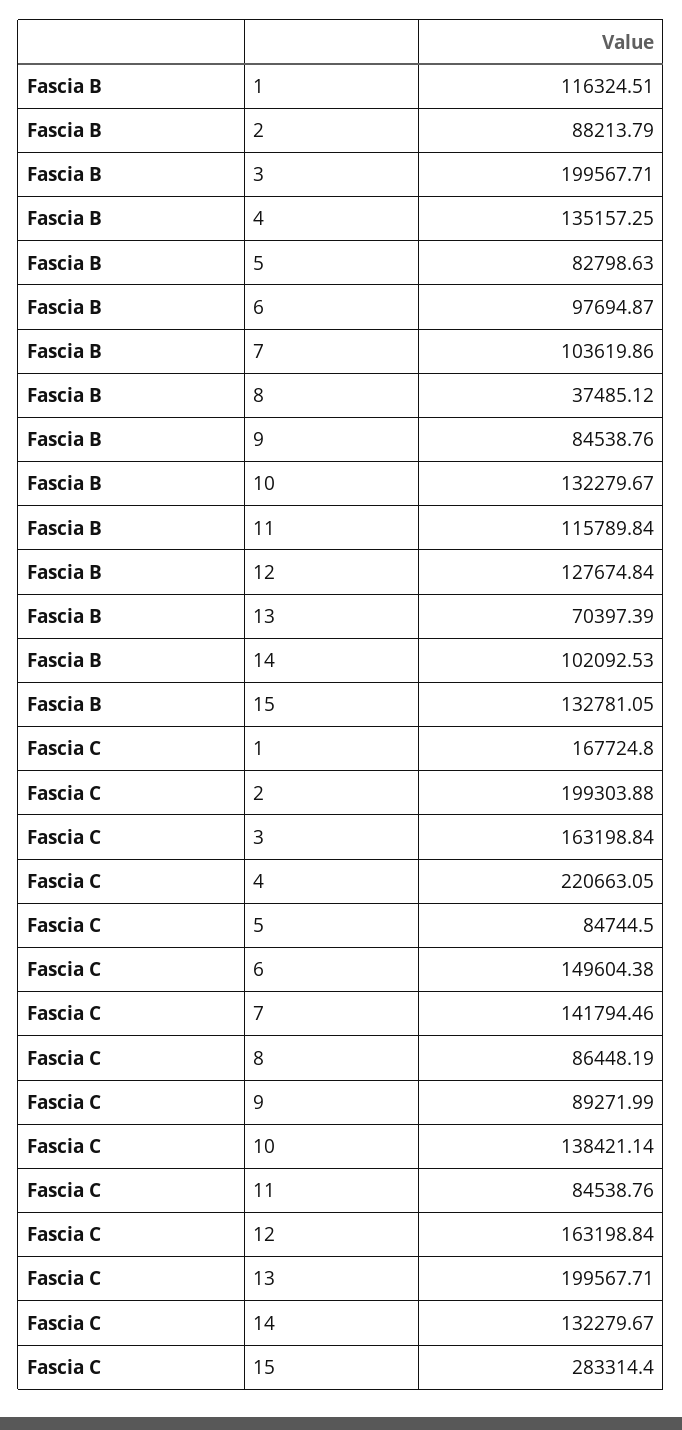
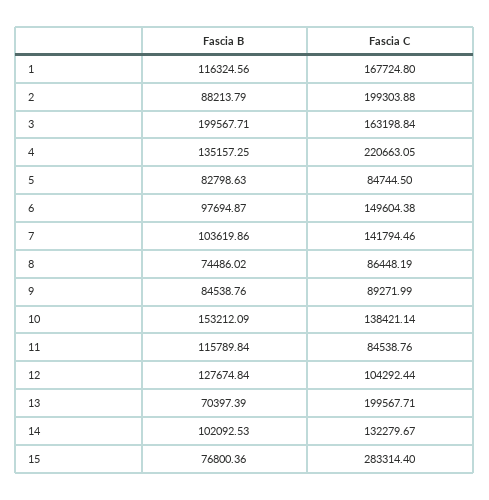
  {
    "Fascia B": {
-     "1": 116324.51,
+     "1": 116324.56,
      "2": 88213.79,
      "3": 199567.71,
      "4": 135157.25,
      "5": 82798.63,
      "6": 97694.87,
      "7": 103619.86,
-     "8": 37485.12,
+     "8": 74486.02,
      "9": 84538.76,
-     "10": 132279.67,
+     "10": 153212.09,
      "11": 115789.84,
      "12": 127674.84,
      "13": 70397.39,
      "14": 102092.53,
-     "15": 132781.05
+     "15": 76800.36
    },
    "Fascia C": {
      "1": 167724.8,
      "2": 199303.88,
      "3": 163198.84,
      "4": 220663.05,
      "5": 84744.5,
      "6": 149604.38,
      "7": 141794.46,
      "8": 86448.19,
      "9": 89271.99,
      "10": 138421.14,
      "11": 84538.76,
-     "12": 163198.84,
+     "12": 104292.44,
      "13": 199567.71,
      "14": 132279.67,
      "15": 283314.4
    }
  }

